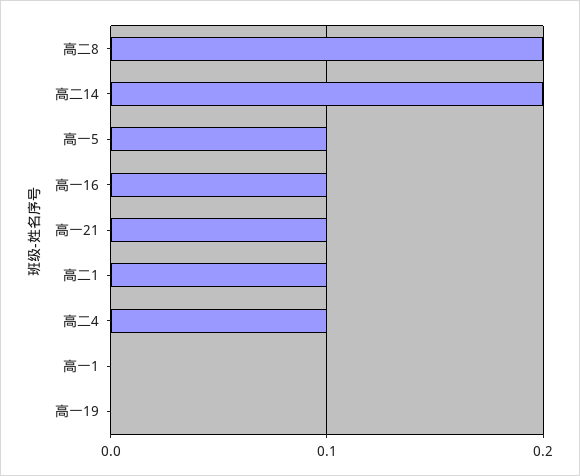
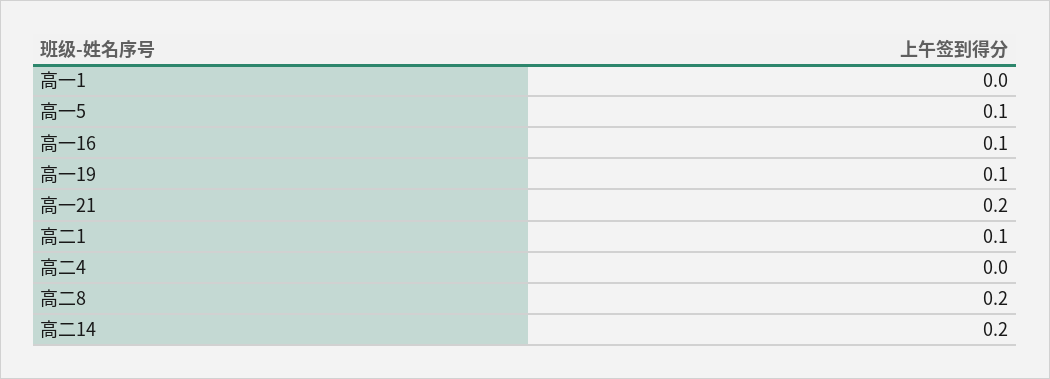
  {
    "高二8": 0.2,
    "高二14": 0.2,
    "高一5": 0.1,
    "高一16": 0.1,
-   "高一21": 0.1,
+   "高一21": 0.2,
    "高二1": 0.1,
-   "高二4": 0.1,
+   "高二4": 0,
    "高一1": 0,
-   "高一19": 0
+   "高一19": 0.1
  }

